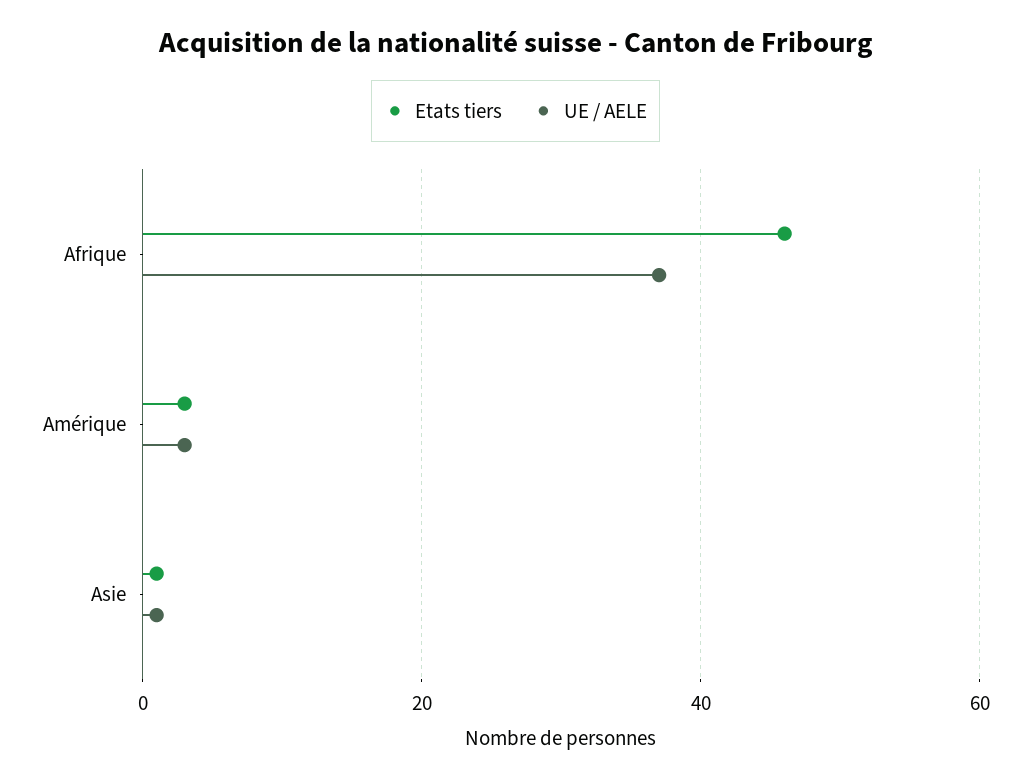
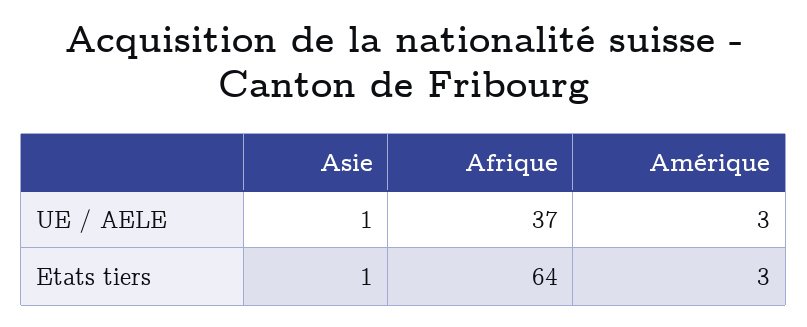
  {
    "Etats tiers": {
-     "Afrique": 45,
+     "Afrique": 64,
      "Amérique": 3,
      "Asie": 1
    },
    "UE / AELE": {
      "Afrique": 37,
      "Amérique": 3,
      "Asie": 1
    }
  }

